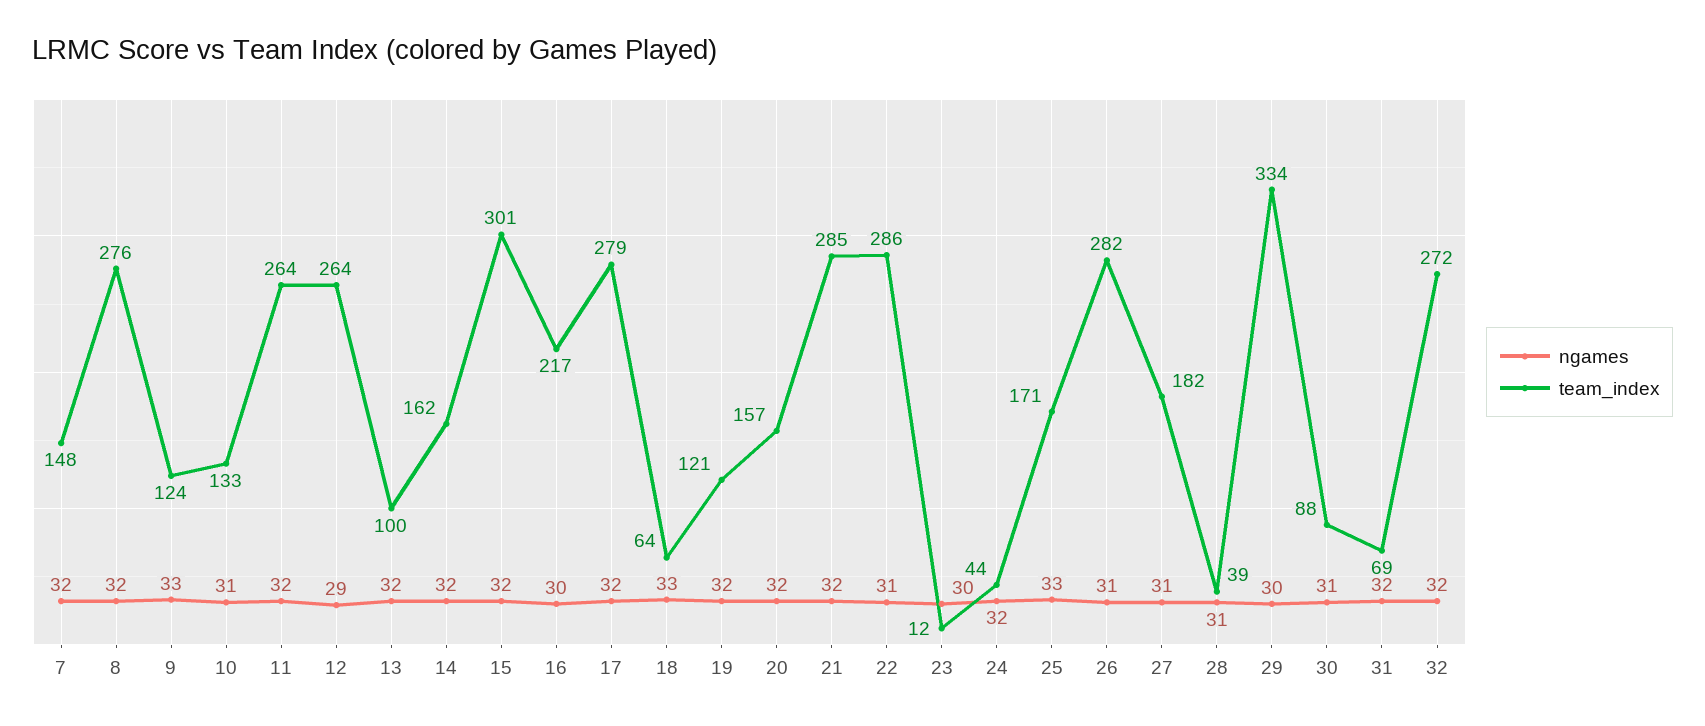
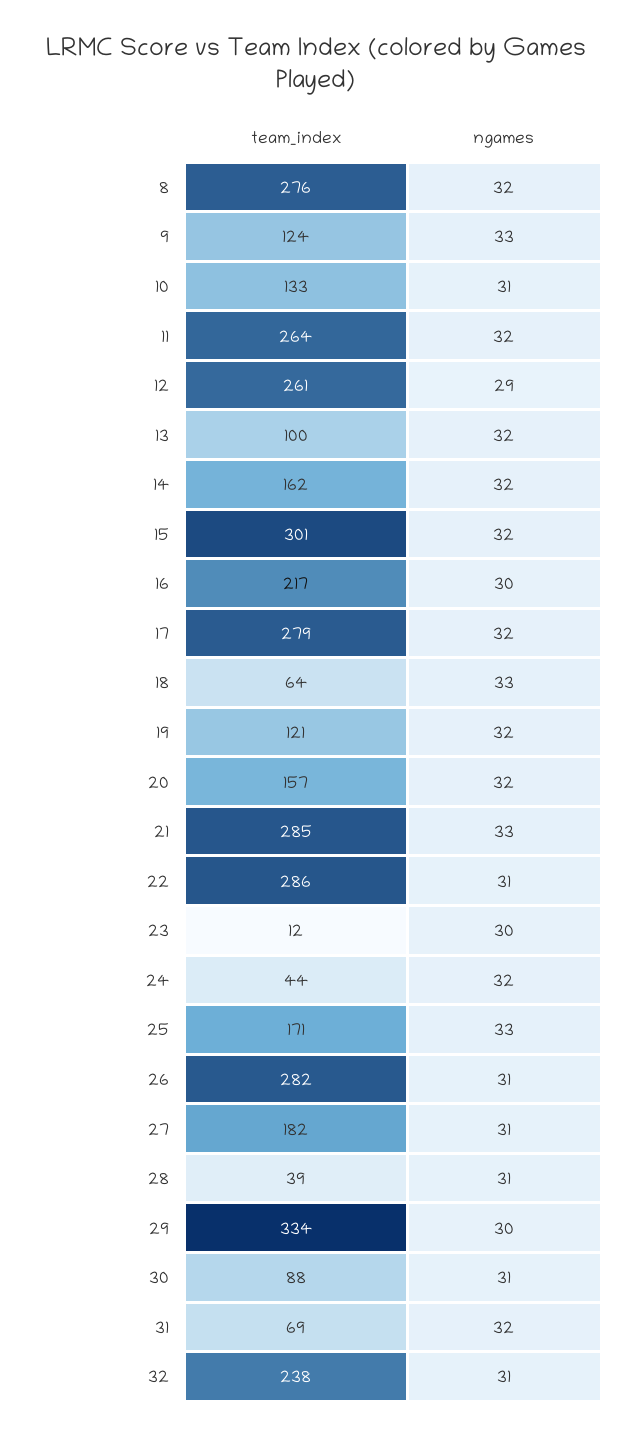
  {
    "ngames": {
-     "7": 32,
      "8": 32,
      "9": 33,
      "10": 31,
      "11": 32,
      "12": 29,
      "13": 32,
      "14": 32,
      "15": 32,
      "16": 30,
      "17": 32,
      "18": 33,
      "19": 32,
      "20": 32,
-     "21": 32,
+     "21": 33,
      "22": 31,
      "23": 30,
      "24": 32,
      "25": 33,
      "26": 31,
      "27": 31,
      "28": 31,
      "29": 30,
      "30": 31,
      "31": 32,
-     "32": 32
+     "32": 31
    },
    "team_index": {
-     "7": 148,
      "8": 276,
      "9": 124,
      "10": 133,
      "11": 264,
-     "12": 264,
+     "12": 261,
      "13": 100,
      "14": 162,
      "15": 301,
      "16": 217,
      "17": 279,
      "18": 64,
      "19": 121,
      "20": 157,
      "21": 285,
      "22": 286,
      "23": 12,
      "24": 44,
      "25": 171,
      "26": 282,
      "27": 182,
      "28": 39,
      "29": 334,
      "30": 88,
      "31": 69,
-     "32": 272
+     "32": 238
    }
  }

